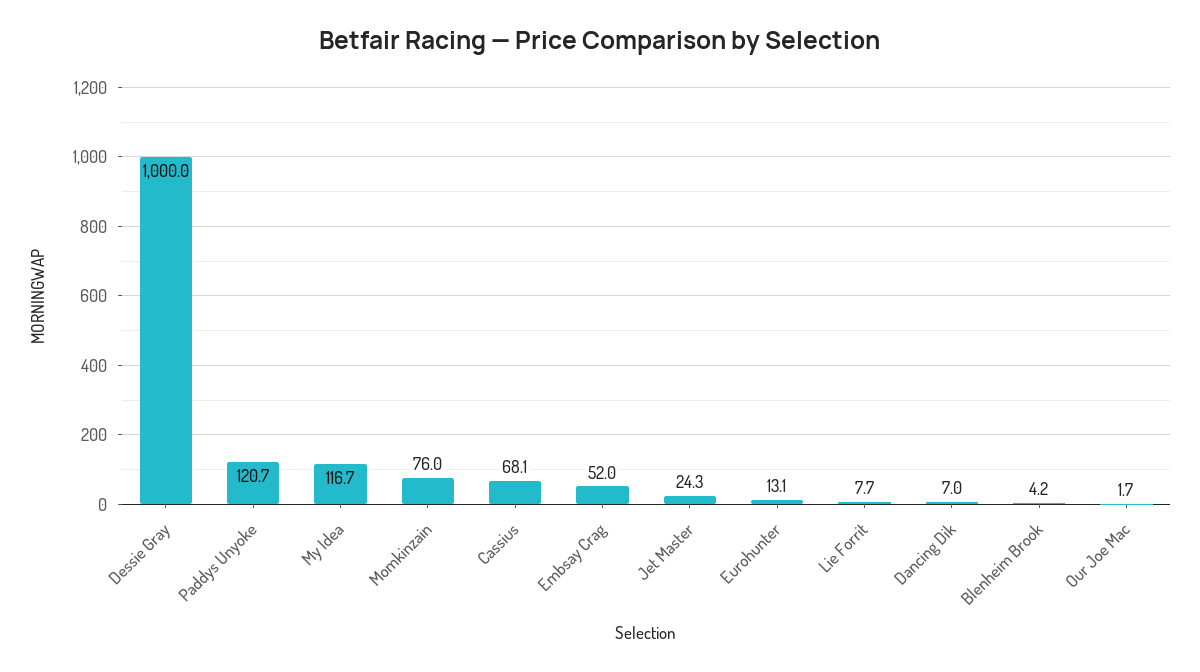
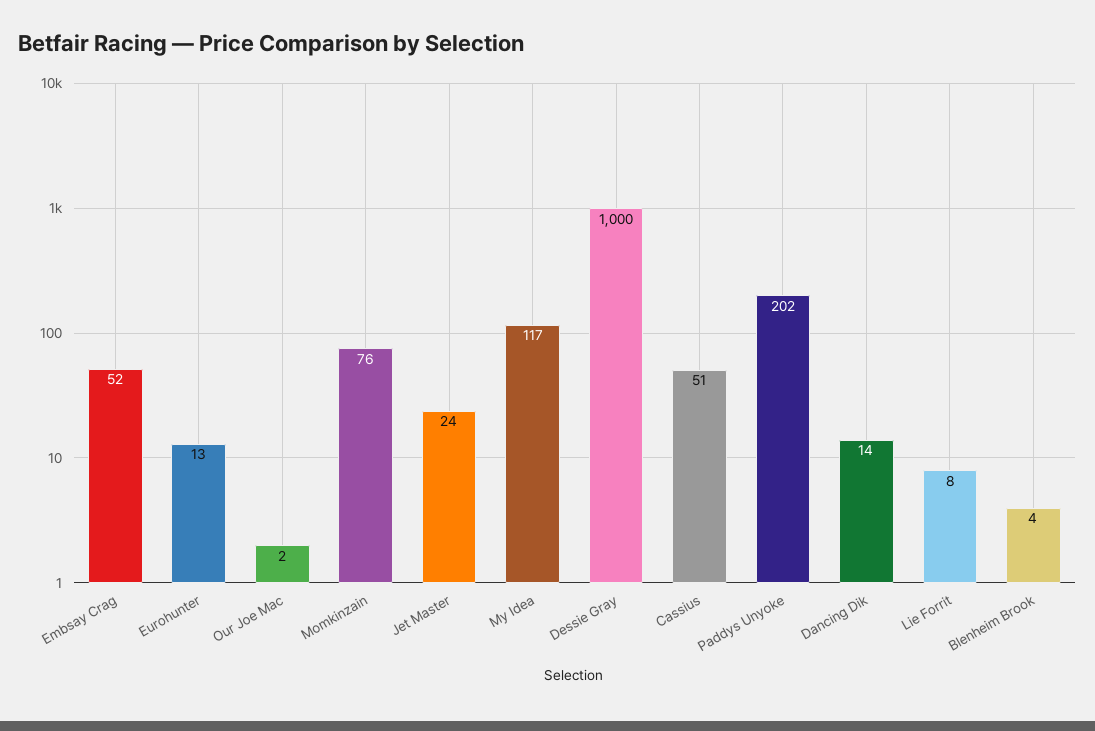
  {
    "Dessie Gray": 1000,
-   "Paddys Unyoke": 120.7,
+   "Paddys Unyoke": 202,
    "My Idea": 116.7,
    "Momkinzain": 76,
-   "Cassius": 68.1,
+   "Cassius": 51,
    "Embsay Crag": 52,
    "Jet Master": 24.3,
    "Eurohunter": 13.1,
    "Lie Forrit": 7.7,
-   "Dancing Dik": 7,
+   "Dancing Dik": 14,
    "Blenheim Brook": 4.2,
    "Our Joe Mac": 1.7
  }

